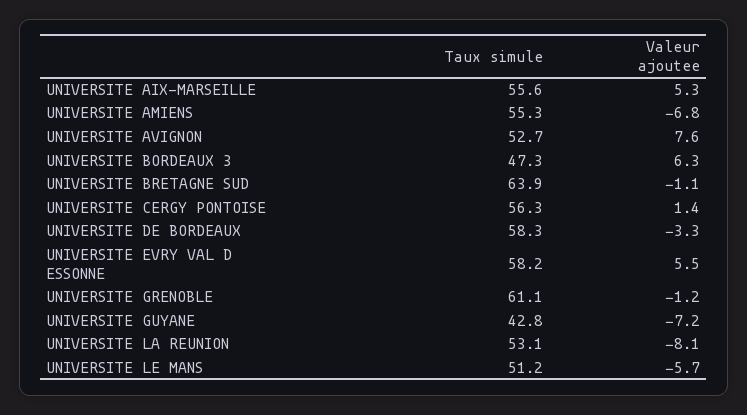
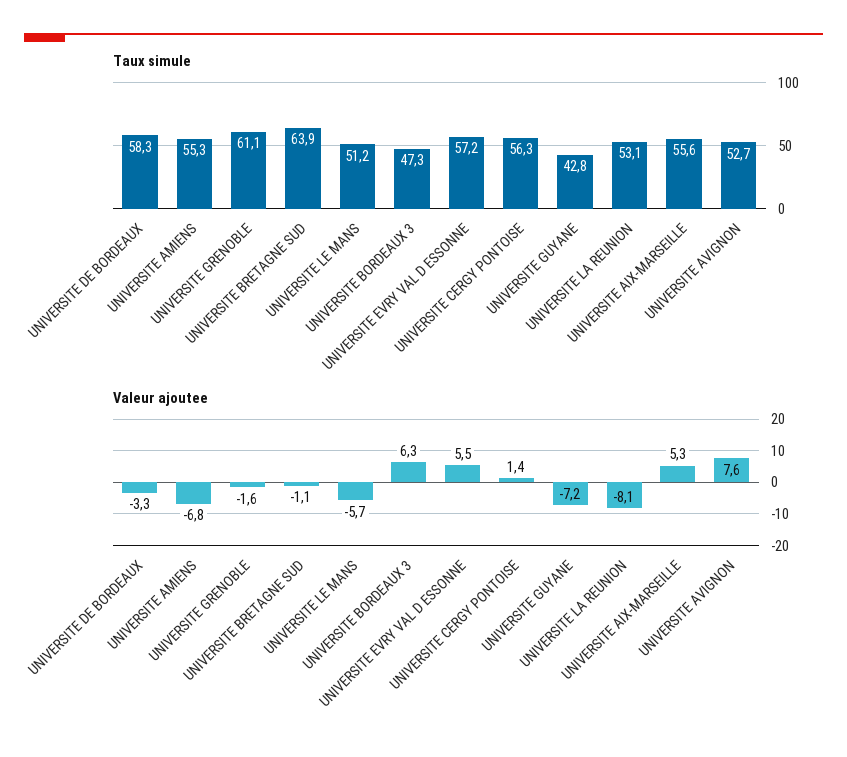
  {
    "Taux simule": {
      "UNIVERSITE AIX-MARSEILLE": 55.6,
      "UNIVERSITE AMIENS": 55.3,
      "UNIVERSITE AVIGNON": 52.7,
      "UNIVERSITE BORDEAUX 3": 47.3,
      "UNIVERSITE BRETAGNE SUD": 63.9,
      "UNIVERSITE CERGY PONTOISE": 56.3,
      "UNIVERSITE DE BORDEAUX": 58.3,
-     "UNIVERSITE EVRY VAL D ESSONNE": 58.2,
+     "UNIVERSITE EVRY VAL D ESSONNE": 57.2,
      "UNIVERSITE GRENOBLE": 61.1,
      "UNIVERSITE GUYANE": 42.8,
      "UNIVERSITE LA REUNION": 53.1,
      "UNIVERSITE LE MANS": 51.2
    },
    "Valeur ajoutee": {
      "UNIVERSITE AIX-MARSEILLE": 5.3,
      "UNIVERSITE AMIENS": -6.8,
      "UNIVERSITE AVIGNON": 7.6,
      "UNIVERSITE BORDEAUX 3": 6.3,
      "UNIVERSITE BRETAGNE SUD": -1.1,
      "UNIVERSITE CERGY PONTOISE": 1.4,
      "UNIVERSITE DE BORDEAUX": -3.3,
      "UNIVERSITE EVRY VAL D ESSONNE": 5.5,
-     "UNIVERSITE GRENOBLE": -1.2,
+     "UNIVERSITE GRENOBLE": -1.6,
      "UNIVERSITE GUYANE": -7.2,
      "UNIVERSITE LA REUNION": -8.1,
      "UNIVERSITE LE MANS": -5.7
    }
  }

